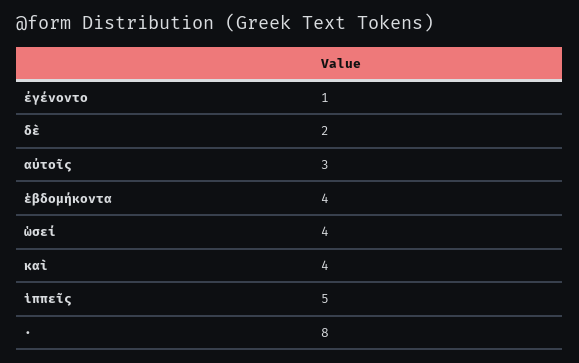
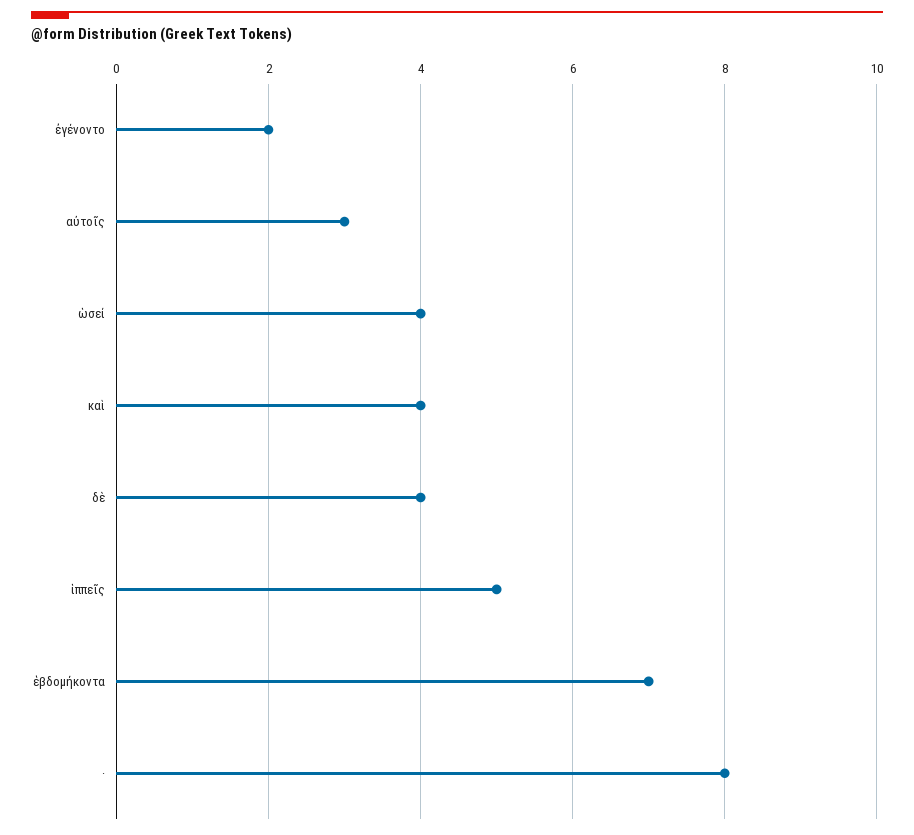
  {
-   "ἐγένοντο": 1,
+   "ἐγένοντο": 2,
-   "δὲ": 2,
+   "δὲ": 4,
    "αὐτοῖς": 3,
-   "ἑβδομήκοντα": 4,
+   "ἑβδομήκοντα": 7,
    "ὡσεί": 4,
    "καὶ": 4,
    "ἱππεῖς": 5,
    "·": 8
  }

